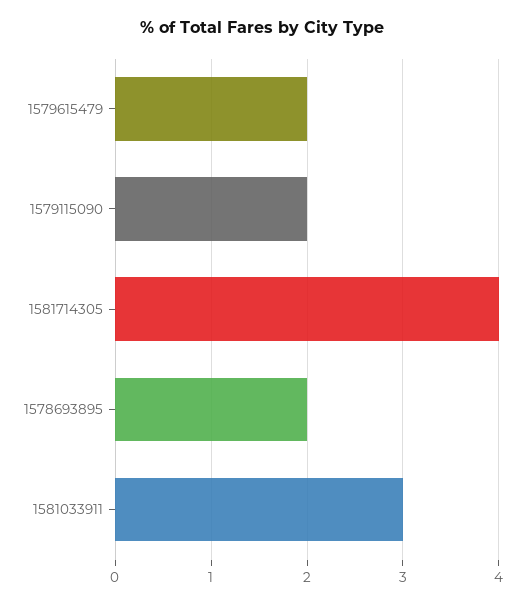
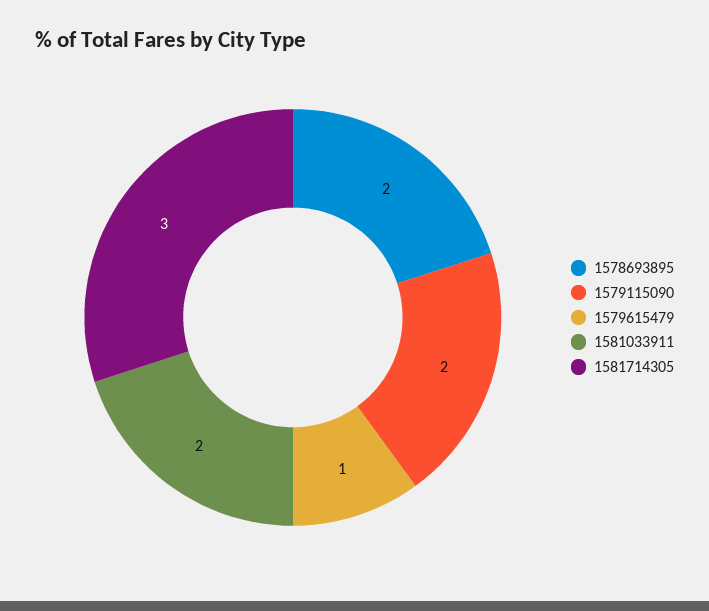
  {
-   "1579615479": 2,
+   "1579615479": 1,
    "1579115090": 2,
-   "1581714305": 4,
+   "1581714305": 3,
    "1578693895": 2,
-   "1581033911": 3
+   "1581033911": 2
  }

